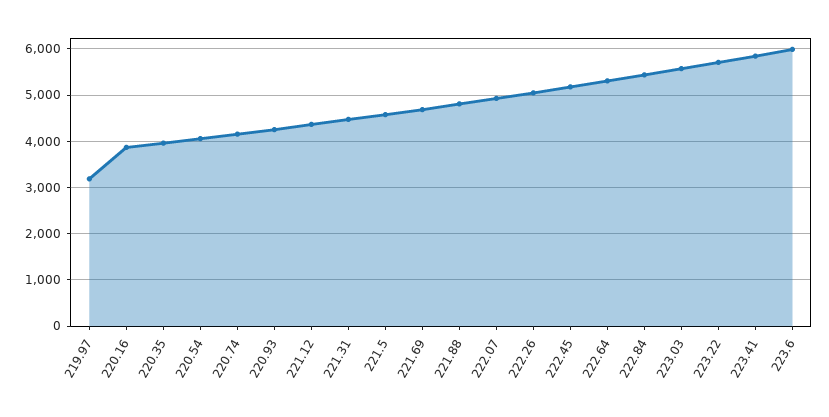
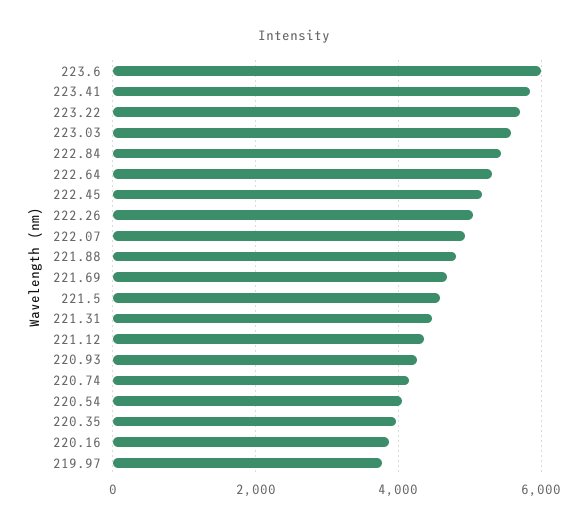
  {
-   "219.97": 3200,
+   "219.97": 3800,
    "220.16": 3800,
    "220.35": 4000,
    "220.54": 4000,
    "220.74": 4200,
    "220.93": 4200,
    "221.12": 4400,
    "221.31": 4400,
    "221.5": 4600,
    "221.69": 4600,
    "221.88": 4800,
    "222.07": 5000,
    "222.26": 5000,
    "222.45": 5200,
    "222.64": 5400,
    "222.84": 5400,
    "223.03": 5600,
    "223.22": 5800,
    "223.41": 5800,
    "223.6": 6000
  }

